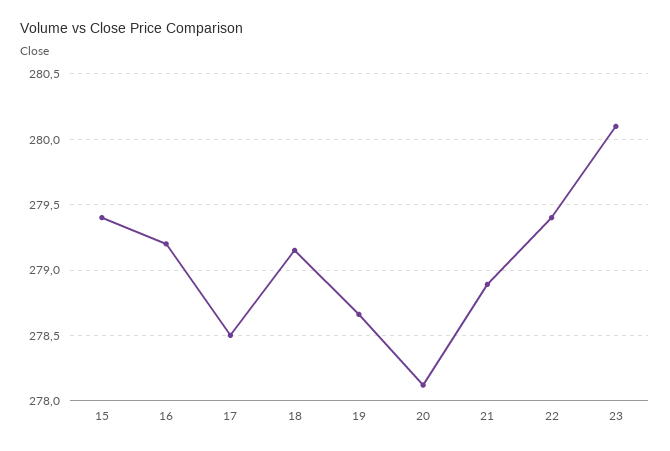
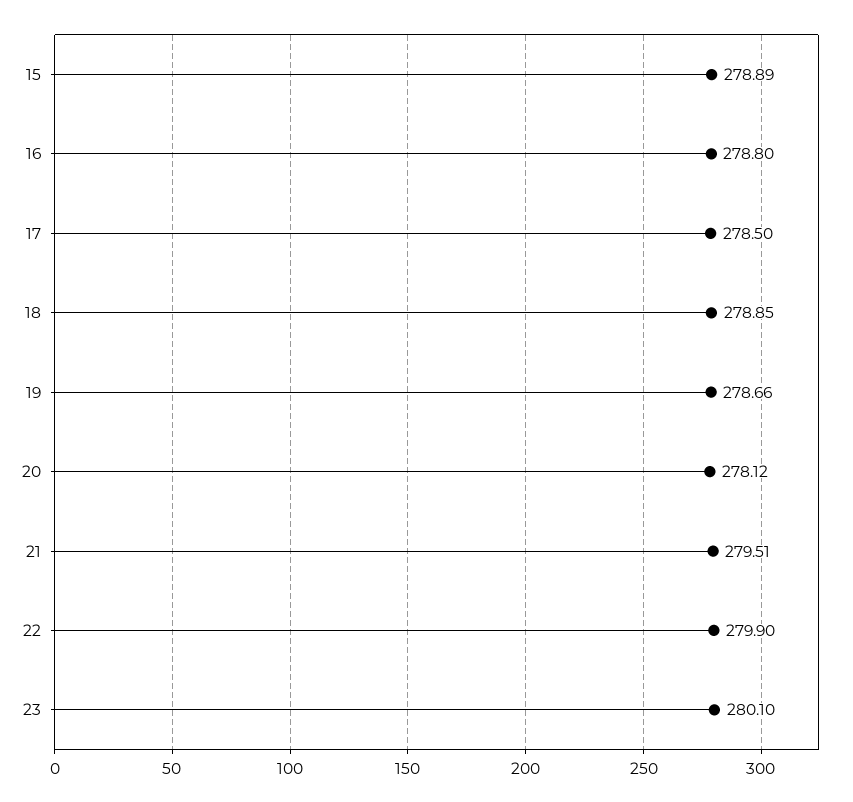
  {
-   "15": 279.4,
+   "15": 278.89,
-   "16": 279.2,
+   "16": 278.8,
    "17": 278.5,
-   "18": 279.15,
+   "18": 278.85,
    "19": 278.66,
    "20": 278.12,
-   "21": 278.9,
+   "21": 279.51,
-   "22": 279.4,
+   "22": 279.9,
    "23": 280.1
  }

